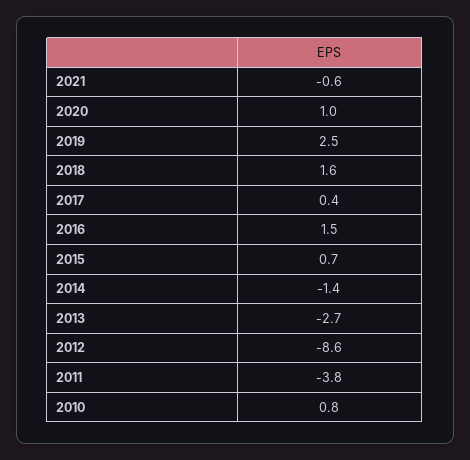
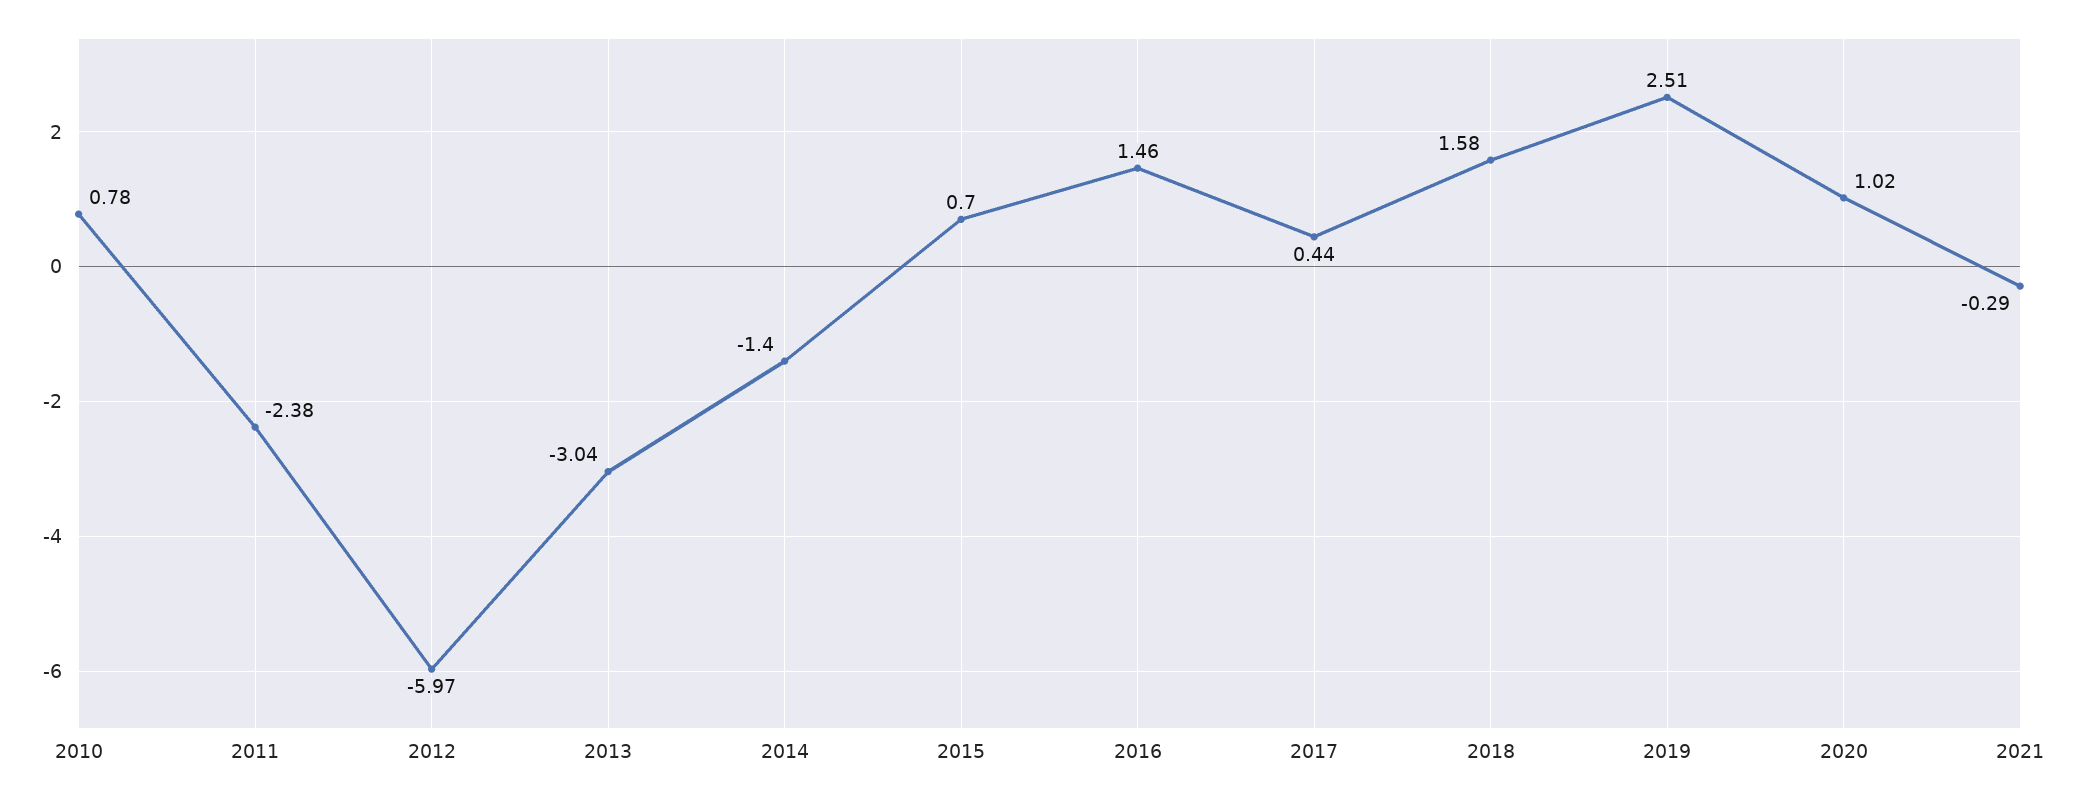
  {
-   "2021": -0.6,
+   "2021": -0.29,
    "2020": 1.02,
    "2019": 2.51,
    "2018": 1.58,
    "2017": 0.44,
    "2016": 1.46,
    "2015": 0.7,
    "2014": -1.4,
-   "2013": -2.7,
+   "2013": -3.04,
-   "2012": -8.6,
+   "2012": -5.97,
-   "2011": -3.8,
+   "2011": -2.38,
    "2010": 0.78
  }

